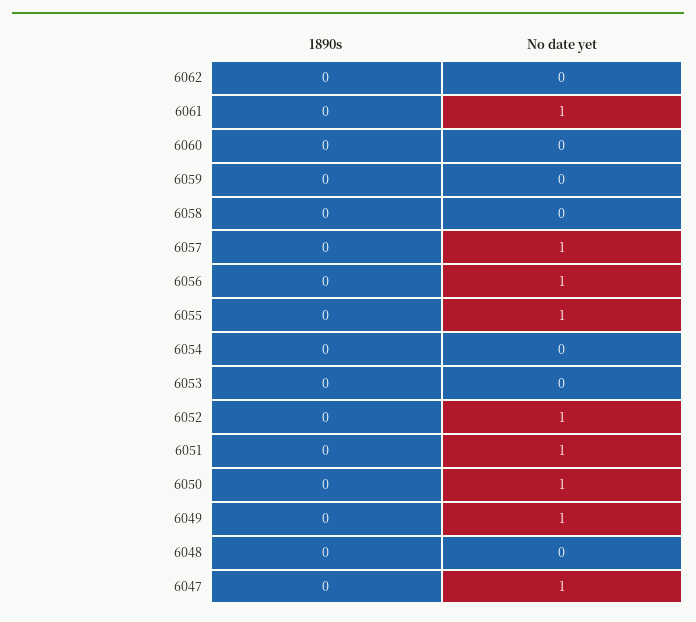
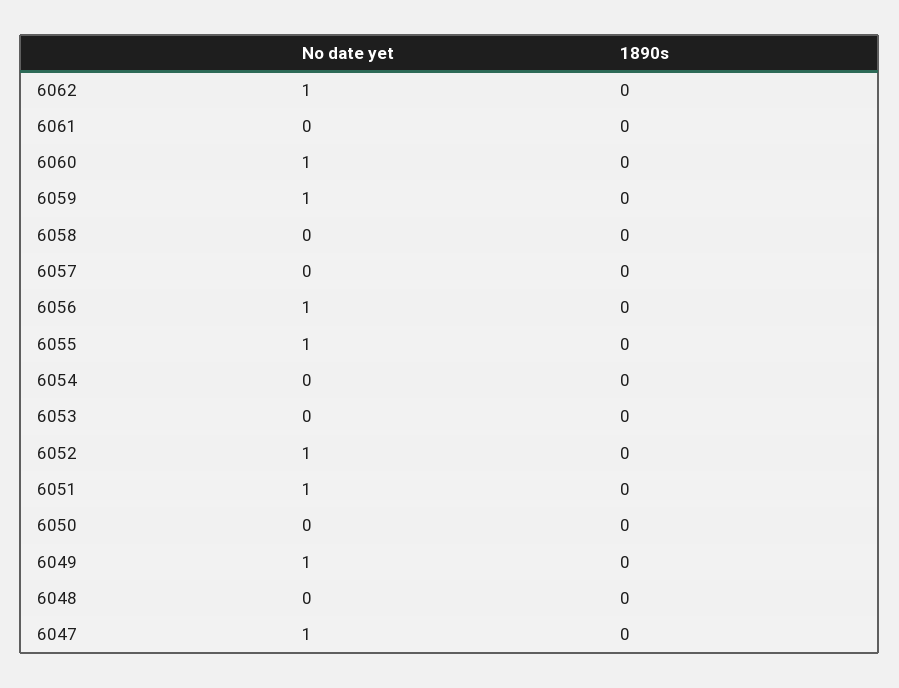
  {
    "1890s": {
      "6062": 0,
      "6061": 0,
      "6060": 0,
      "6059": 0,
      "6058": 0,
      "6057": 0,
      "6056": 0,
      "6055": 0,
      "6054": 0,
      "6053": 0,
      "6052": 0,
      "6051": 0,
      "6050": 0,
      "6049": 0,
      "6048": 0,
      "6047": 0
    },
    "No date yet": {
-     "6062": 0,
+     "6062": 1,
-     "6061": 1,
+     "6061": 0,
-     "6060": 0,
+     "6060": 1,
-     "6059": 0,
+     "6059": 1,
      "6058": 0,
-     "6057": 1,
+     "6057": 0,
      "6056": 1,
      "6055": 1,
      "6054": 0,
      "6053": 0,
      "6052": 1,
      "6051": 1,
-     "6050": 1,
+     "6050": 0,
      "6049": 1,
      "6048": 0,
      "6047": 1
    }
  }

